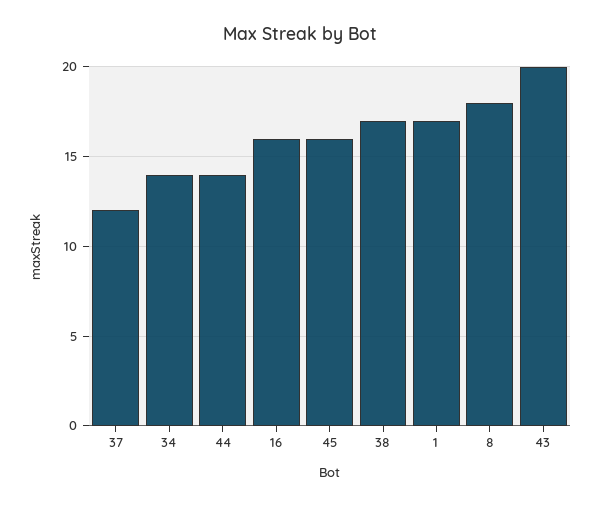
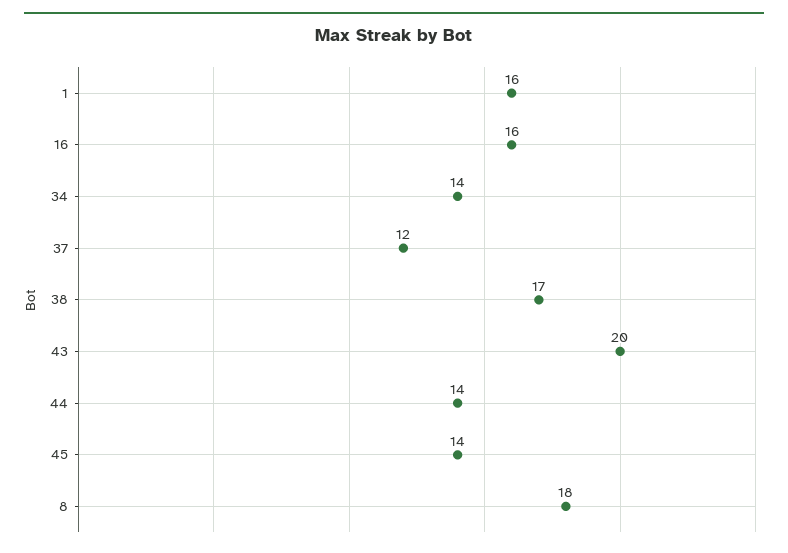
  {
    "37": 12,
    "34": 14,
    "44": 14,
    "16": 16,
-   "45": 16,
+   "45": 14,
    "38": 17,
-   "1": 17,
+   "1": 16,
    "8": 18,
    "43": 20
  }

